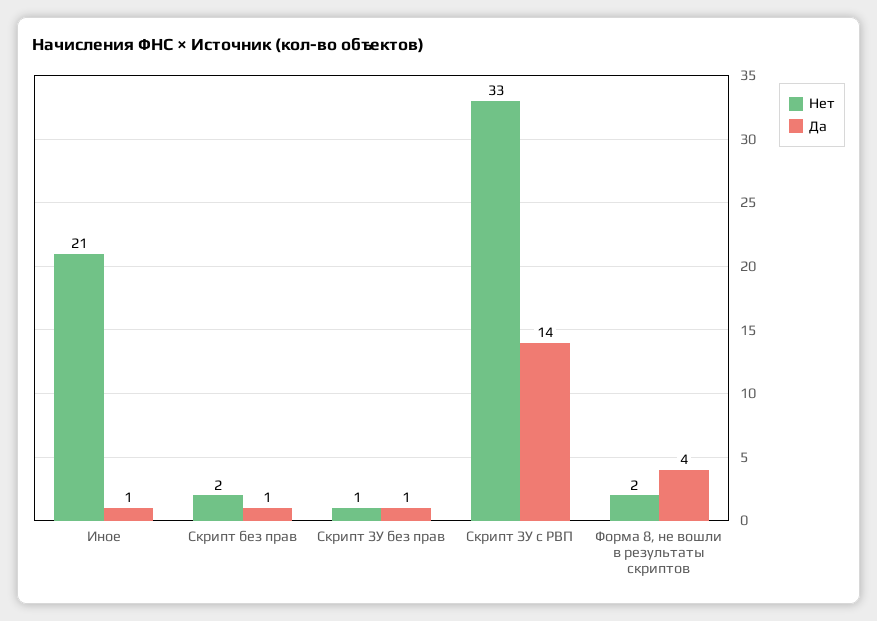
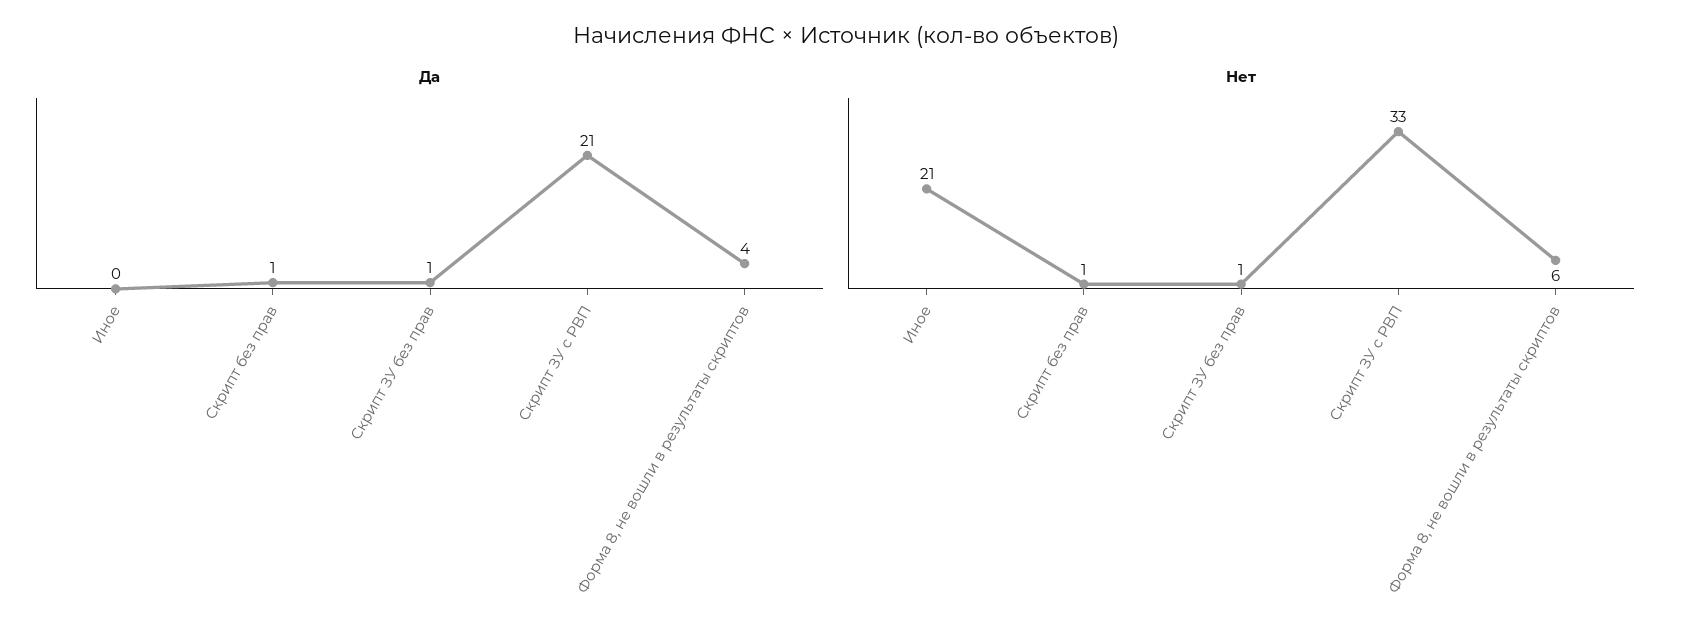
  {
    "Нет": {
      "Иное": 21,
-     "Скрипт без прав": 2,
+     "Скрипт без прав": 1,
      "Скрипт ЗУ без прав": 1,
      "Скрипт ЗУ с РВП": 33,
-     "Форма 8, не вошли в результаты скриптов": 2
+     "Форма 8, не вошли в результаты скриптов": 6
    },
    "Да": {
-     "Иное": 1,
+     "Иное": 0,
      "Скрипт без прав": 1,
      "Скрипт ЗУ без прав": 1,
-     "Скрипт ЗУ с РВП": 14,
+     "Скрипт ЗУ с РВП": 21,
      "Форма 8, не вошли в результаты скриптов": 4
    }
  }

